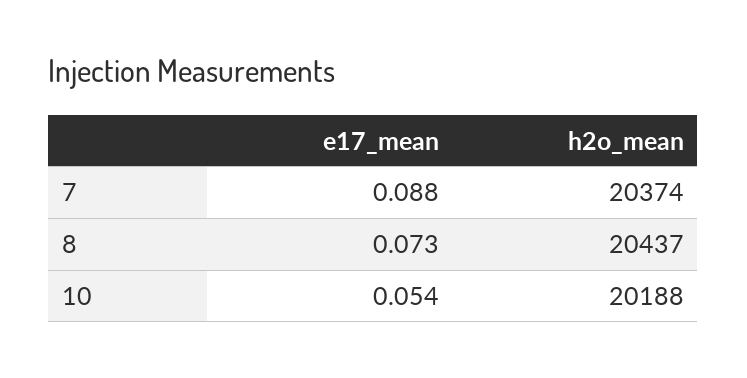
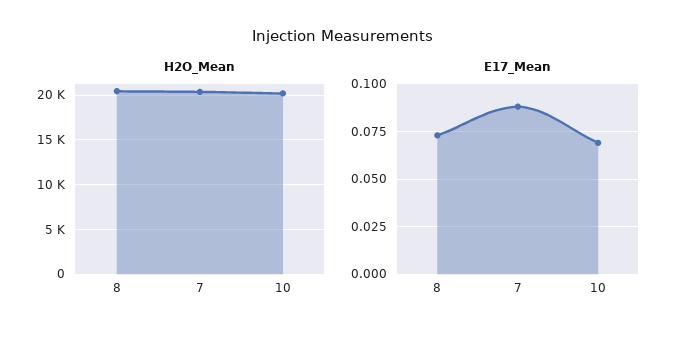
  {
    "e17_mean": {
      "7": 0.088,
      "8": 0.073,
-     "10": 0.054
+     "10": 0.07
    },
    "h2o_mean": {
      "7": 20374,
      "8": 20437,
      "10": 20188
    }
  }

